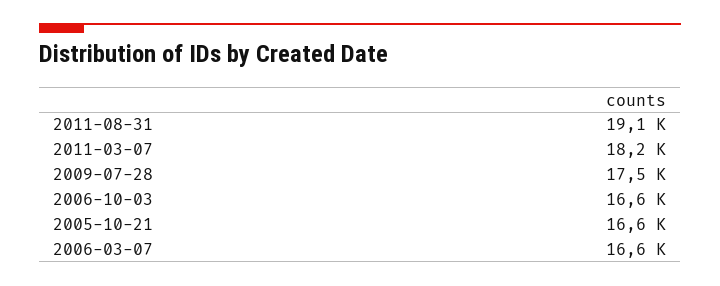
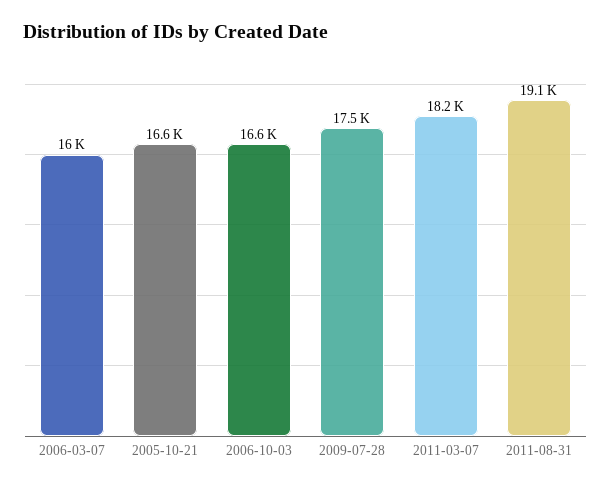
  {
    "2011-08-31": 19100,
    "2011-03-07": 18200,
    "2009-07-28": 17500,
    "2006-10-03": 16600,
    "2005-10-21": 16600,
-   "2006-03-07": 16600
+   "2006-03-07": 16000
  }

